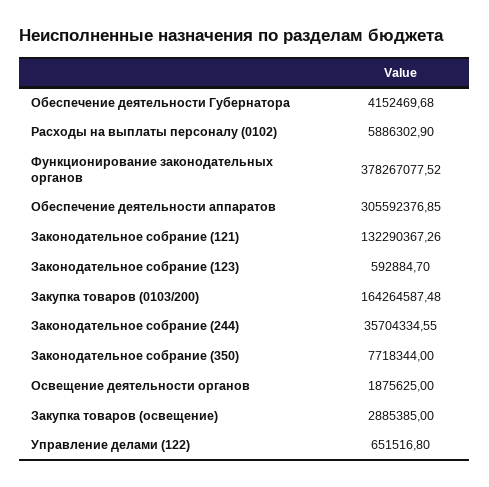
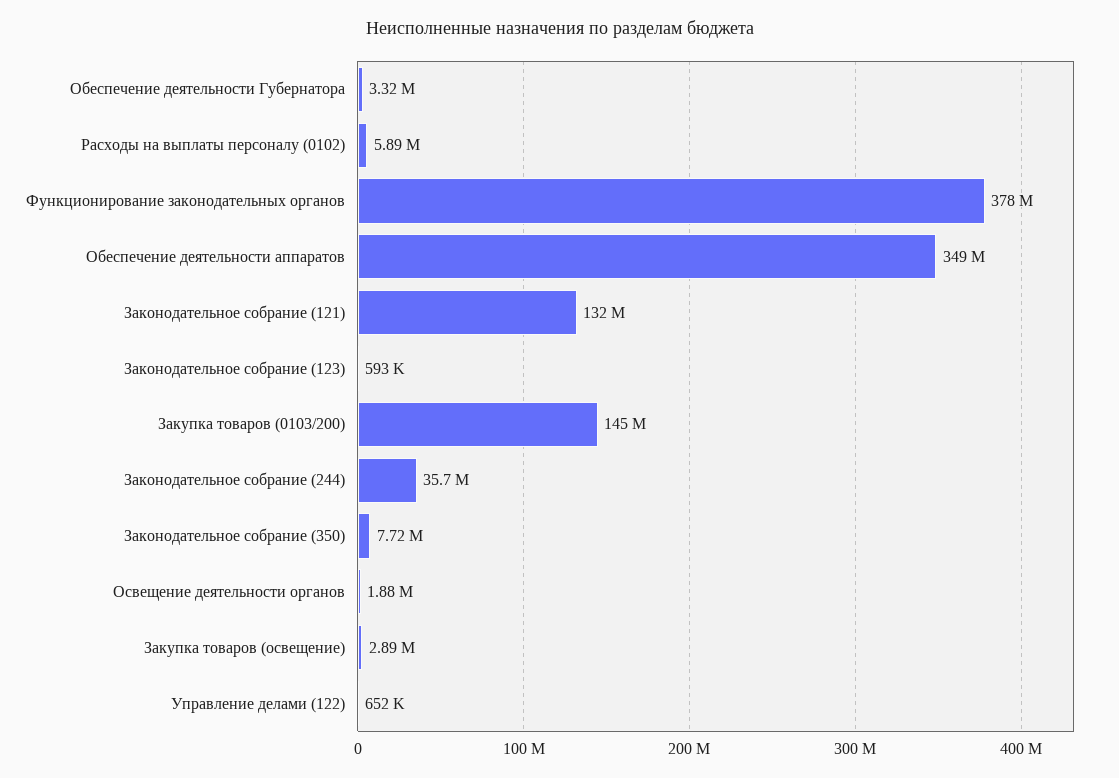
  {
-   "Обеспечение деятельности Губернатора": 4152469.68,
+   "Обеспечение деятельности Губернатора": 3320000,
    "Расходы на выплаты персоналу (0102)": 5886302.9,
    "Функционирование законодательных органов": 378267077.52,
-   "Обеспечение деятельности аппаратов": 305592376.85,
+   "Обеспечение деятельности аппаратов": 349000000,
    "Законодательное собрание (121)": 132290367.26,
    "Законодательное собрание (123)": 592884.7,
-   "Закупка товаров (0103/200)": 164264587.48,
+   "Закупка товаров (0103/200)": 145000000,
    "Законодательное собрание (244)": 35704334.55,
    "Законодательное собрание (350)": 7718344,
    "Освещение деятельности органов": 1875625,
    "Закупка товаров (освещение)": 2885385,
    "Управление делами (122)": 651516.8
  }

